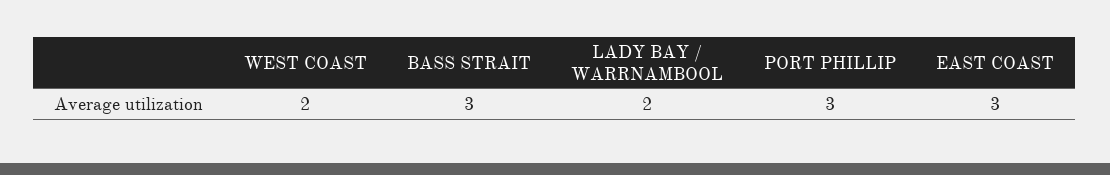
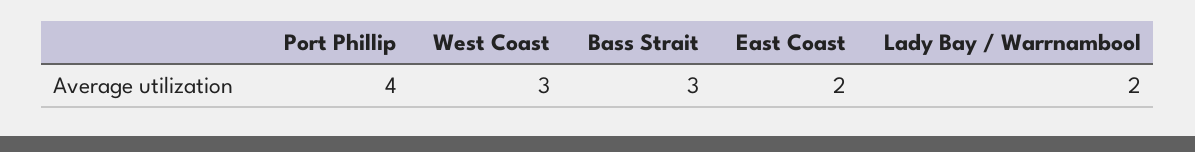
  {
-   "WEST COAST": 2,
+   "WEST COAST": 3,
    "BASS STRAIT": 3,
    "LADY BAY / WARRNAMBOOL": 2,
-   "PORT PHILLIP": 3,
+   "PORT PHILLIP": 4,
-   "EAST COAST": 3
+   "EAST COAST": 2
  }

